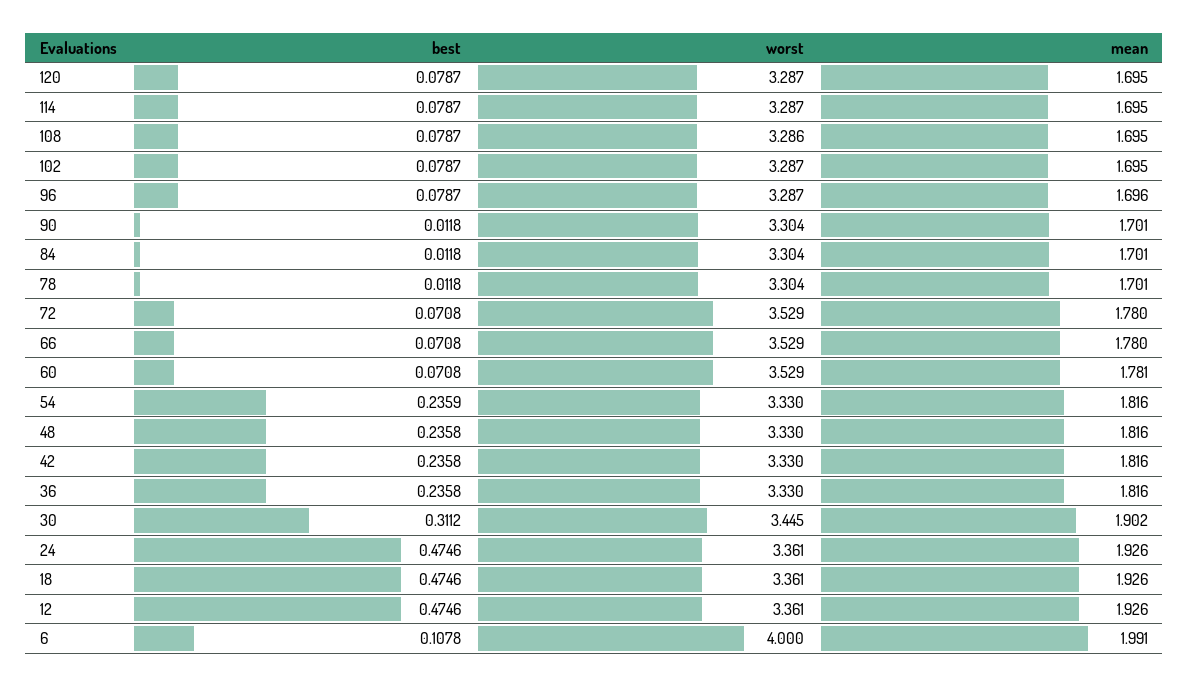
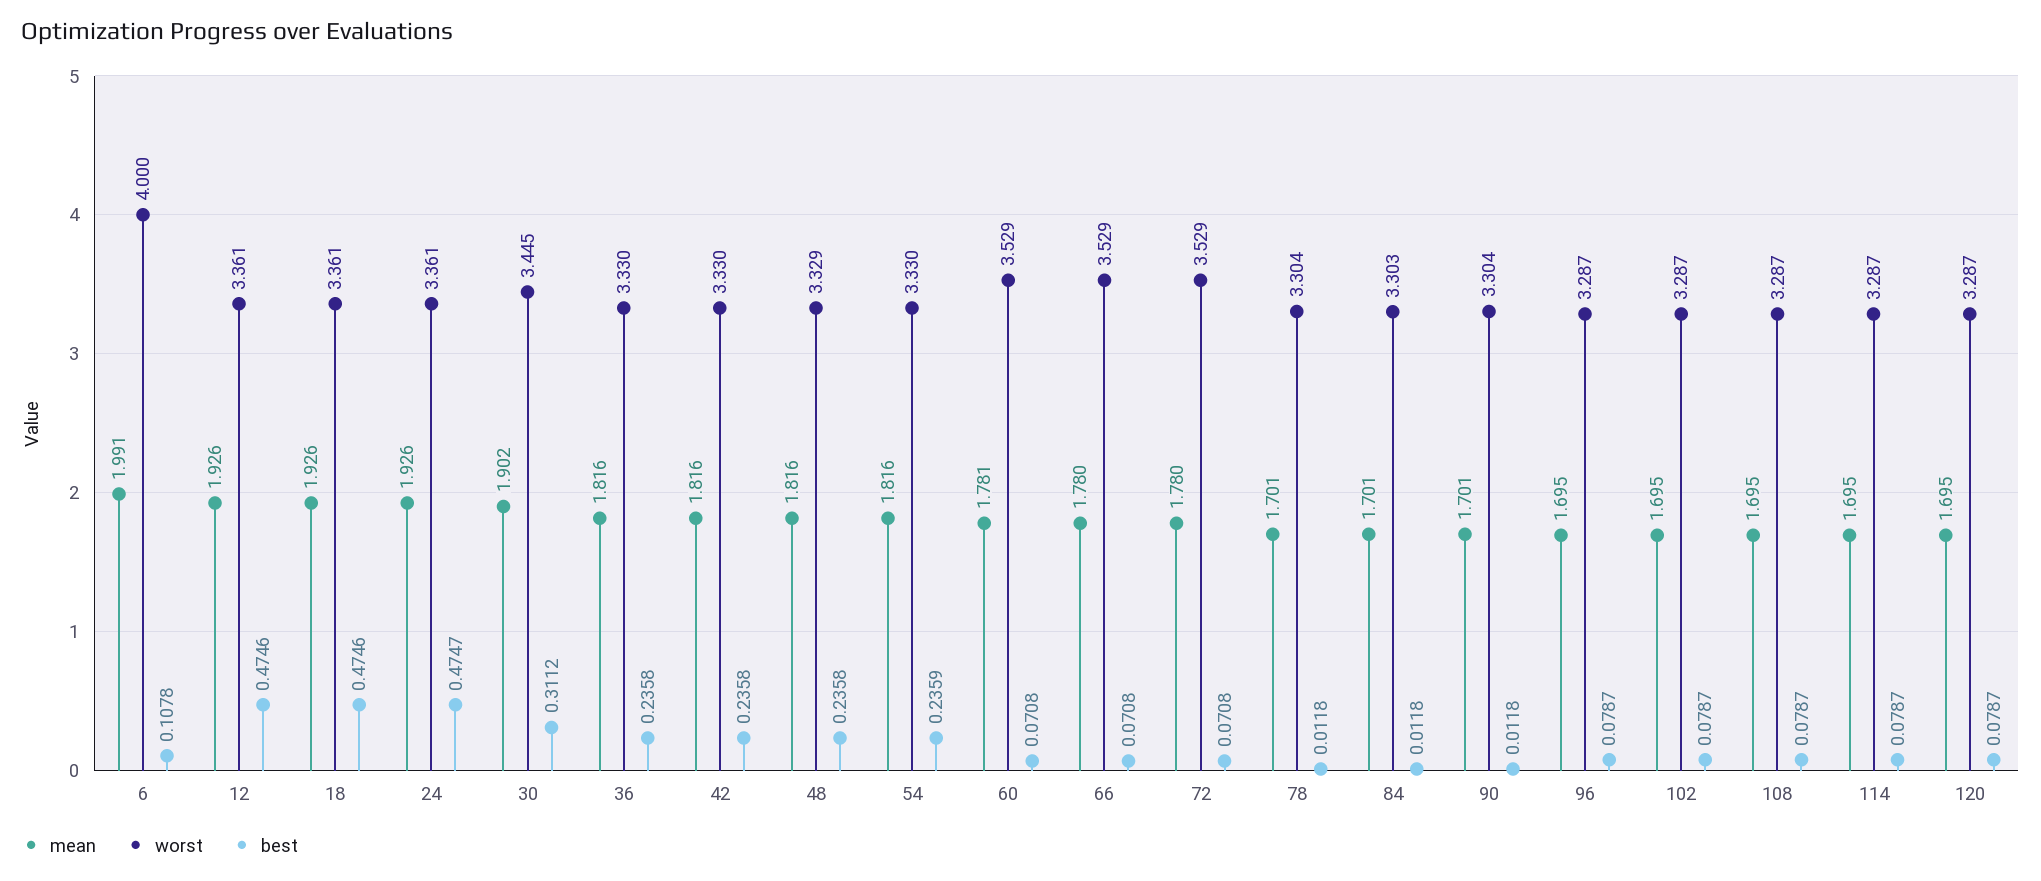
  {
    "best": {
      "120": 0.0787,
      "114": 0.0787,
      "108": 0.0787,
      "102": 0.0787,
      "96": 0.0787,
      "90": 0.0118,
      "84": 0.0118,
      "78": 0.0118,
      "72": 0.0708,
      "66": 0.0708,
      "60": 0.0708,
      "54": 0.2359,
      "48": 0.2358,
      "42": 0.2358,
      "36": 0.2358,
      "30": 0.3112,
-     "24": 0.4746,
+     "24": 0.4747,
      "18": 0.4746,
      "12": 0.4746,
      "6": 0.1078
    },
    "worst": {
      "120": 3.287,
      "114": 3.287,
-     "108": 3.286,
+     "108": 3.287,
      "102": 3.287,
      "96": 3.287,
      "90": 3.304,
-     "84": 3.304,
+     "84": 3.303,
      "78": 3.304,
      "72": 3.529,
      "66": 3.529,
      "60": 3.529,
      "54": 3.33,
-     "48": 3.33,
+     "48": 3.329,
      "42": 3.33,
      "36": 3.33,
      "30": 3.445,
      "24": 3.361,
      "18": 3.361,
      "12": 3.361,
      "6": 4
    },
    "mean": {
      "120": 1.695,
      "114": 1.695,
      "108": 1.695,
      "102": 1.695,
-     "96": 1.696,
+     "96": 1.695,
      "90": 1.701,
      "84": 1.701,
      "78": 1.701,
      "72": 1.78,
      "66": 1.78,
      "60": 1.781,
      "54": 1.816,
      "48": 1.816,
      "42": 1.816,
      "36": 1.816,
      "30": 1.902,
      "24": 1.926,
      "18": 1.926,
      "12": 1.926,
      "6": 1.991
    }
  }

